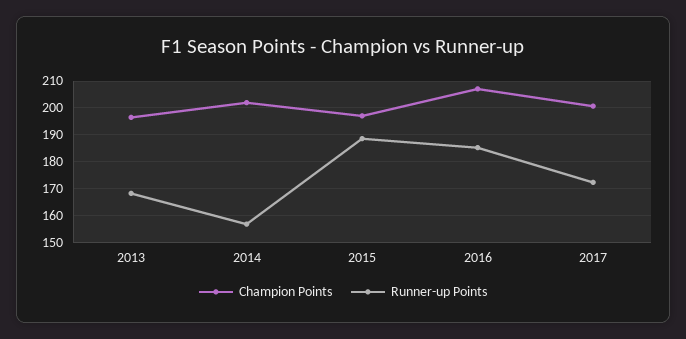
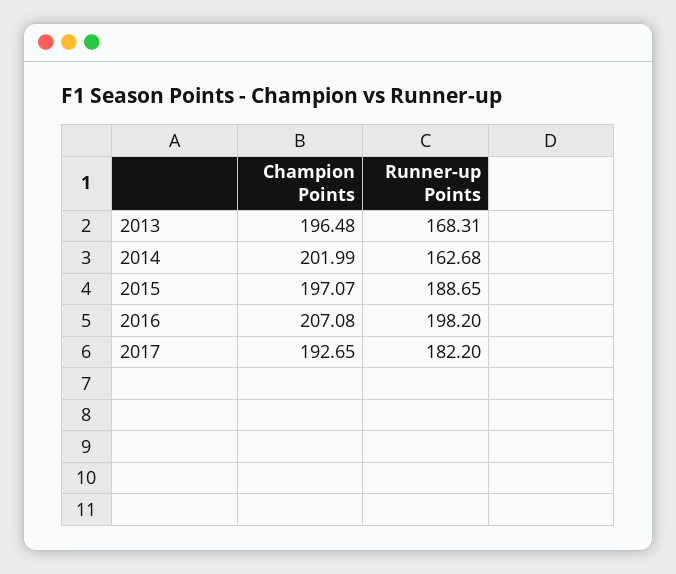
  {
    "Champion Points": {
      "2013": 196.48,
      "2014": 201.99,
      "2015": 197.07,
      "2016": 207.08,
-     "2017": 200
+     "2017": 192.65
    },
    "Runner-up Points": {
      "2013": 168.31,
-     "2014": 157.5,
+     "2014": 162.68,
      "2015": 188.65,
-     "2016": 185,
+     "2016": 198.2,
-     "2017": 172.5
+     "2017": 182.2
    }
  }

